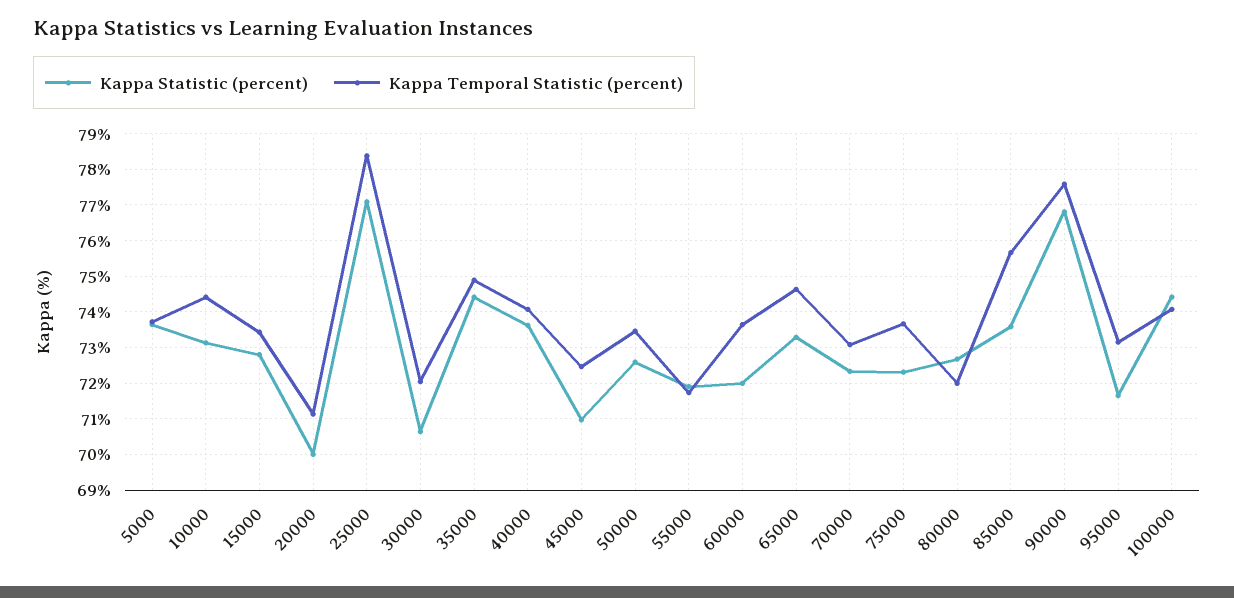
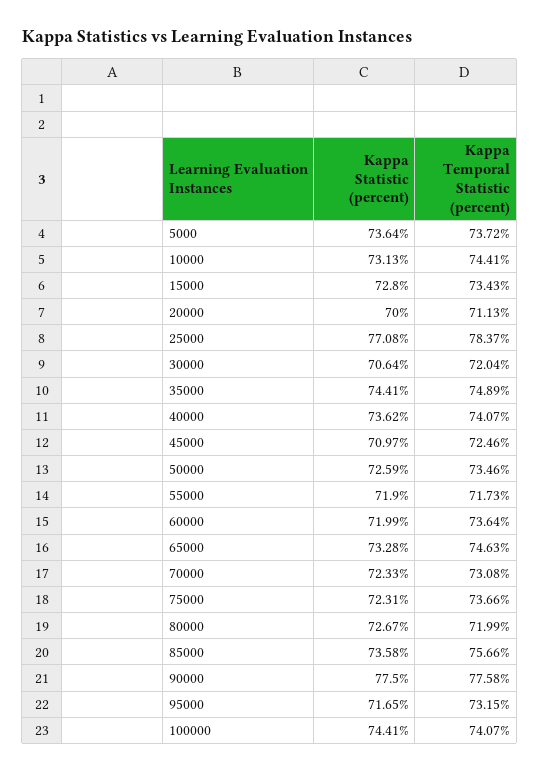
  {
    "Kappa Statistic (percent)": {
      "5000": 73.64,
      "10000": 73.13,
      "15000": 72.8,
      "20000": 70,
      "25000": 77.08,
      "30000": 70.64,
      "35000": 74.41,
      "40000": 73.62,
      "45000": 70.97,
      "50000": 72.59,
      "55000": 71.9,
      "60000": 71.99,
      "65000": 73.28,
      "70000": 72.33,
      "75000": 72.31,
      "80000": 72.67,
      "85000": 73.58,
-     "90000": 76.8,
+     "90000": 77.5,
      "95000": 71.65,
      "100000": 74.41
    },
    "Kappa Temporal Statistic (percent)": {
      "5000": 73.72,
      "10000": 74.41,
      "15000": 73.43,
      "20000": 71.13,
      "25000": 78.37,
      "30000": 72.04,
      "35000": 74.89,
      "40000": 74.07,
      "45000": 72.46,
      "50000": 73.46,
      "55000": 71.73,
      "60000": 73.64,
      "65000": 74.63,
      "70000": 73.08,
      "75000": 73.66,
      "80000": 71.99,
      "85000": 75.66,
      "90000": 77.58,
      "95000": 73.15,
      "100000": 74.07
    }
  }

